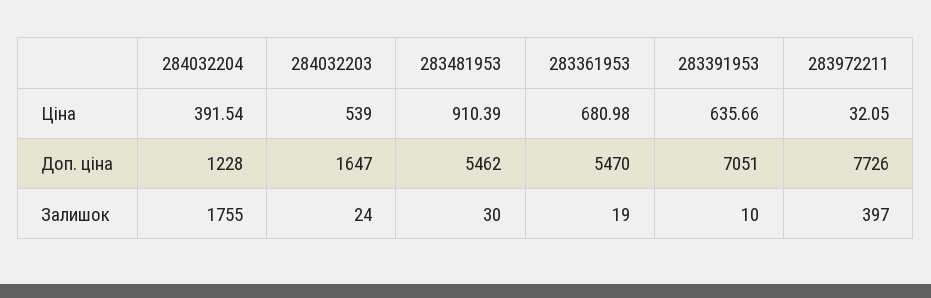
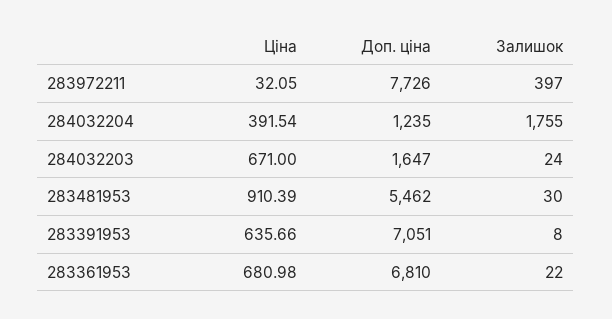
  {
    "284032204": {
      "Ціна": 391.54,
-     "Доп. ціна": 1228,
+     "Доп. ціна": 1235,
      "Залишок": 1755
    },
    "284032203": {
-     "Ціна": 539,
+     "Ціна": 671,
      "Доп. ціна": 1647,
      "Залишок": 24
    },
    "283481953": {
      "Ціна": 910.39,
      "Доп. ціна": 5462,
      "Залишок": 30
    },
    "283361953": {
      "Ціна": 680.98,
-     "Доп. ціна": 5470,
+     "Доп. ціна": 6810,
-     "Залишок": 19
+     "Залишок": 22
    },
    "283391953": {
      "Ціна": 635.66,
      "Доп. ціна": 7051,
-     "Залишок": 10
+     "Залишок": 8
    },
    "283972211": {
      "Ціна": 32.05,
      "Доп. ціна": 7726,
      "Залишок": 397
    }
  }

